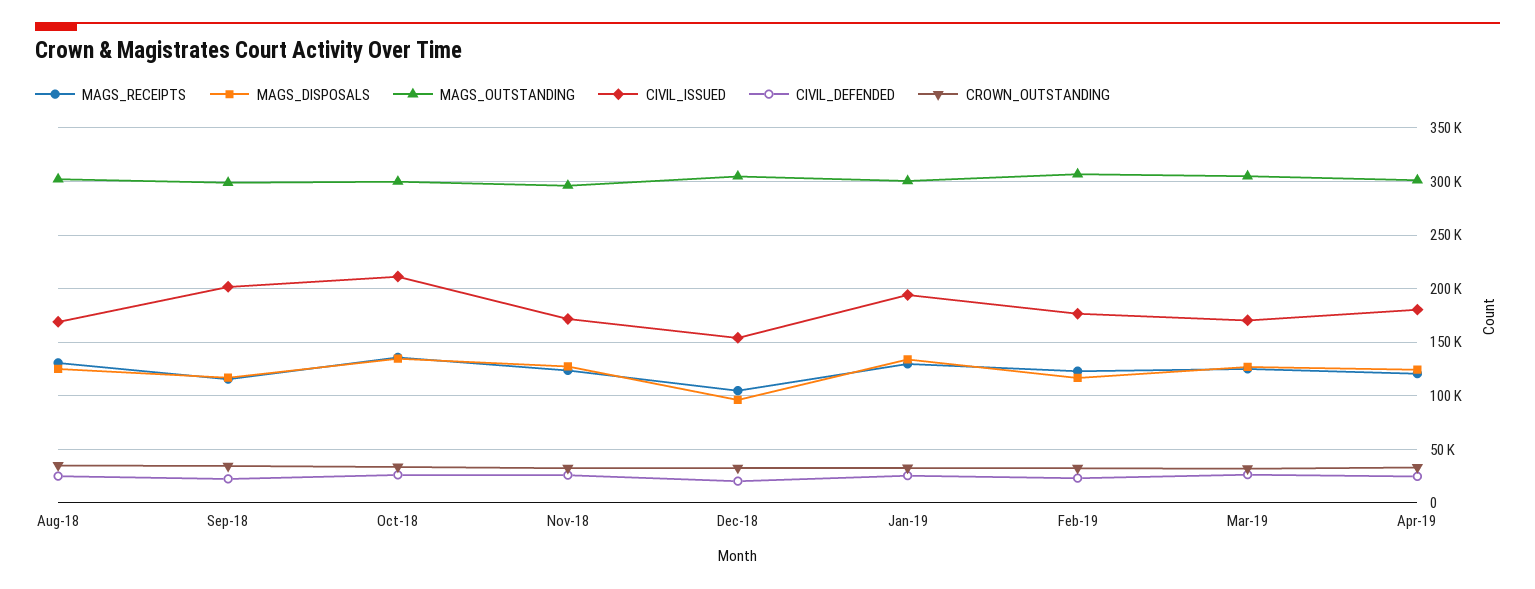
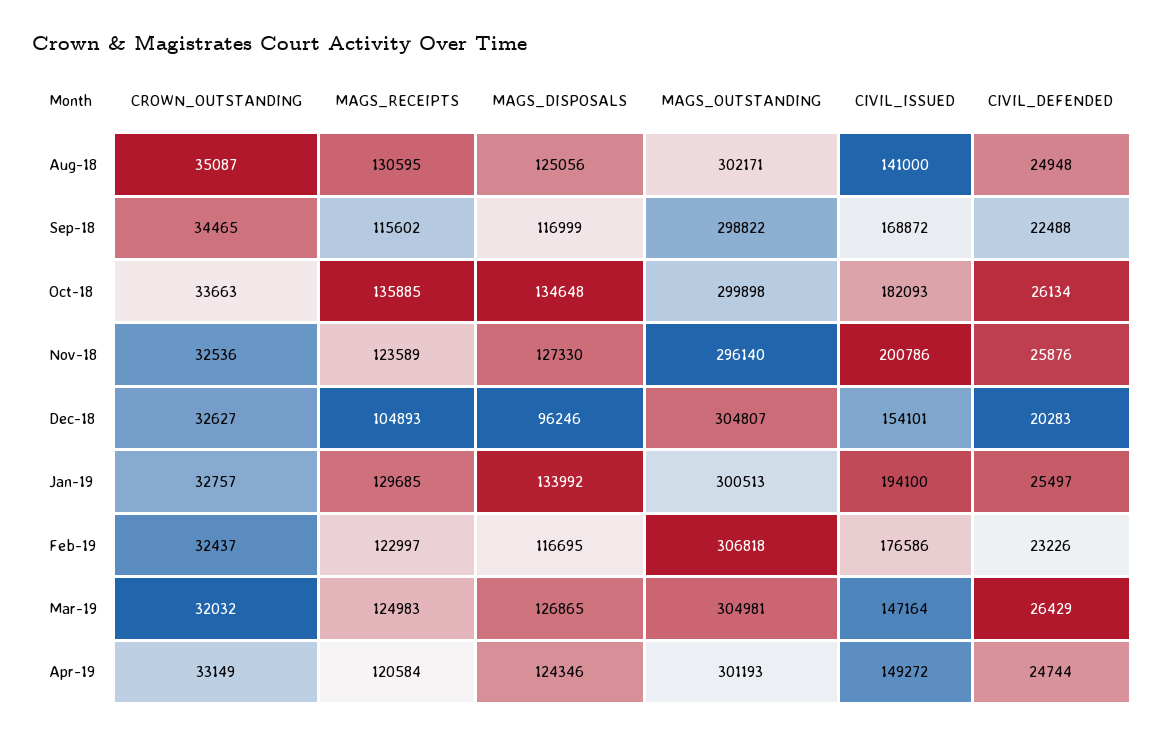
  {
    "MAGS_RECEIPTS": {
      "Aug-18": 130595,
      "Sep-18": 115602,
      "Oct-18": 135885,
      "Nov-18": 123589,
      "Dec-18": 104893,
      "Jan-19": 129685,
      "Feb-19": 122997,
      "Mar-19": 124983,
      "Apr-19": 120584
    },
    "MAGS_DISPOSALS": {
      "Aug-18": 125056,
      "Sep-18": 116999,
      "Oct-18": 134648,
      "Nov-18": 127330,
      "Dec-18": 96246,
      "Jan-19": 133992,
      "Feb-19": 116695,
      "Mar-19": 126865,
      "Apr-19": 124346
    },
    "MAGS_OUTSTANDING": {
      "Aug-18": 302171,
      "Sep-18": 298822,
      "Oct-18": 299898,
      "Nov-18": 296140,
      "Dec-18": 304807,
      "Jan-19": 300513,
      "Feb-19": 306818,
      "Mar-19": 304981,
      "Apr-19": 301193
    },
    "CIVIL_ISSUED": {
-     "Aug-18": 170000,
+     "Aug-18": 141000,
-     "Sep-18": 200000,
+     "Sep-18": 168872,
-     "Oct-18": 210000,
+     "Oct-18": 182093,
-     "Nov-18": 170000,
+     "Nov-18": 200786,
      "Dec-18": 154101,
      "Jan-19": 194100,
      "Feb-19": 176586,
-     "Mar-19": 170000,
+     "Mar-19": 147164,
-     "Apr-19": 180000
+     "Apr-19": 149272
    },
    "CIVIL_DEFENDED": {
      "Aug-18": 24948,
      "Sep-18": 22488,
      "Oct-18": 26134,
      "Nov-18": 25876,
      "Dec-18": 20283,
      "Jan-19": 25497,
      "Feb-19": 23226,
      "Mar-19": 26429,
      "Apr-19": 24744
    },
    "CROWN_OUTSTANDING": {
      "Aug-18": 35087,
      "Sep-18": 34465,
      "Oct-18": 33663,
      "Nov-18": 32536,
      "Dec-18": 32627,
      "Jan-19": 32757,
      "Feb-19": 32437,
      "Mar-19": 32032,
      "Apr-19": 33149
    }
  }

